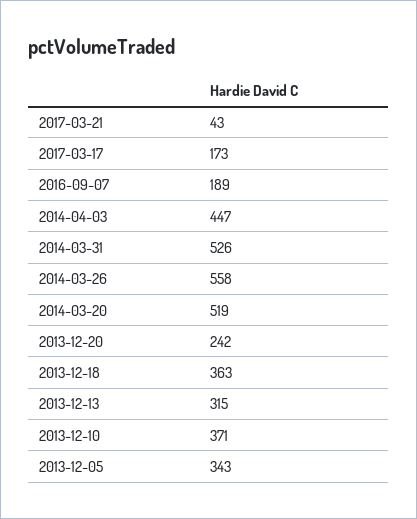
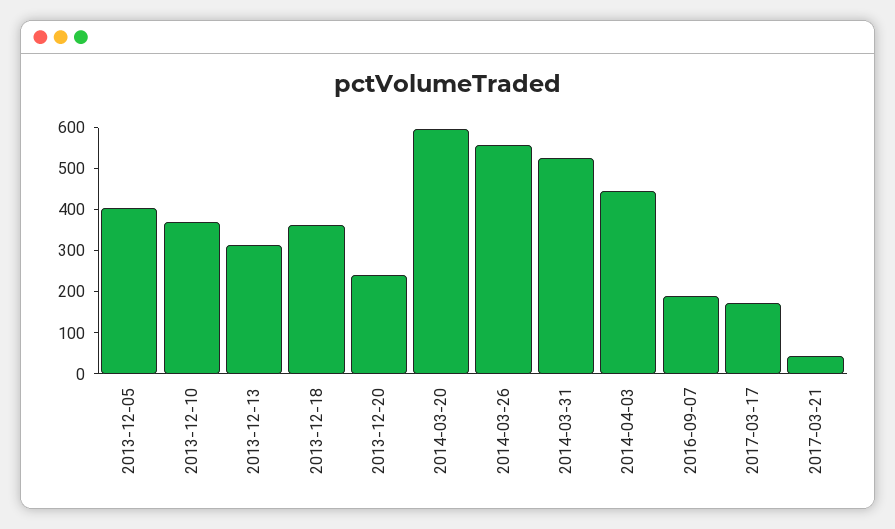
  {
    "2017-03-21": 43,
    "2017-03-17": 173,
    "2016-09-07": 189,
    "2014-04-03": 447,
    "2014-03-31": 526,
    "2014-03-26": 558,
-   "2014-03-20": 519,
+   "2014-03-20": 600,
    "2013-12-20": 242,
    "2013-12-18": 363,
    "2013-12-13": 315,
    "2013-12-10": 371,
-   "2013-12-05": 343
+   "2013-12-05": 400
  }

